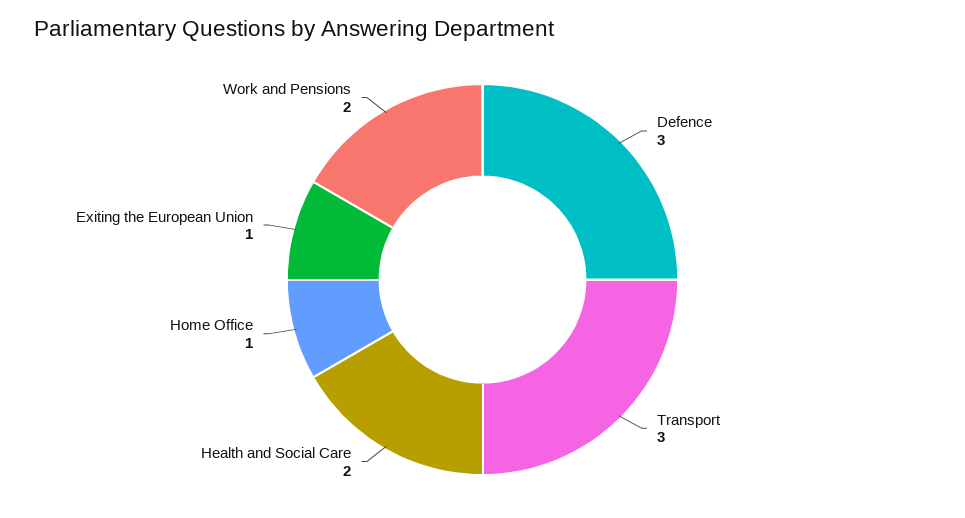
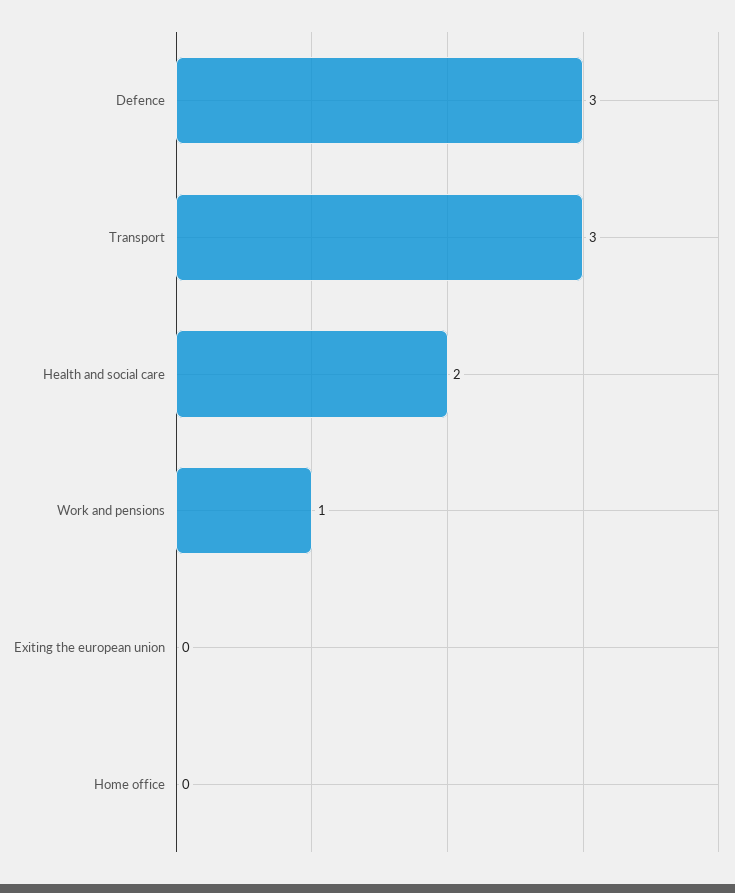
  {
    "Defence": 3,
    "Transport": 3,
    "Health and Social Care": 2,
-   "Home Office": 1,
+   "Home Office": 0,
-   "Exiting the European Union": 1,
+   "Exiting the European Union": 0,
-   "Work and Pensions": 2
+   "Work and Pensions": 1
  }

